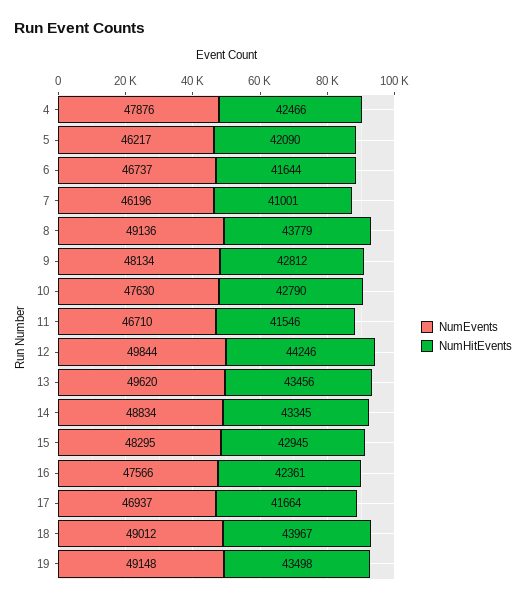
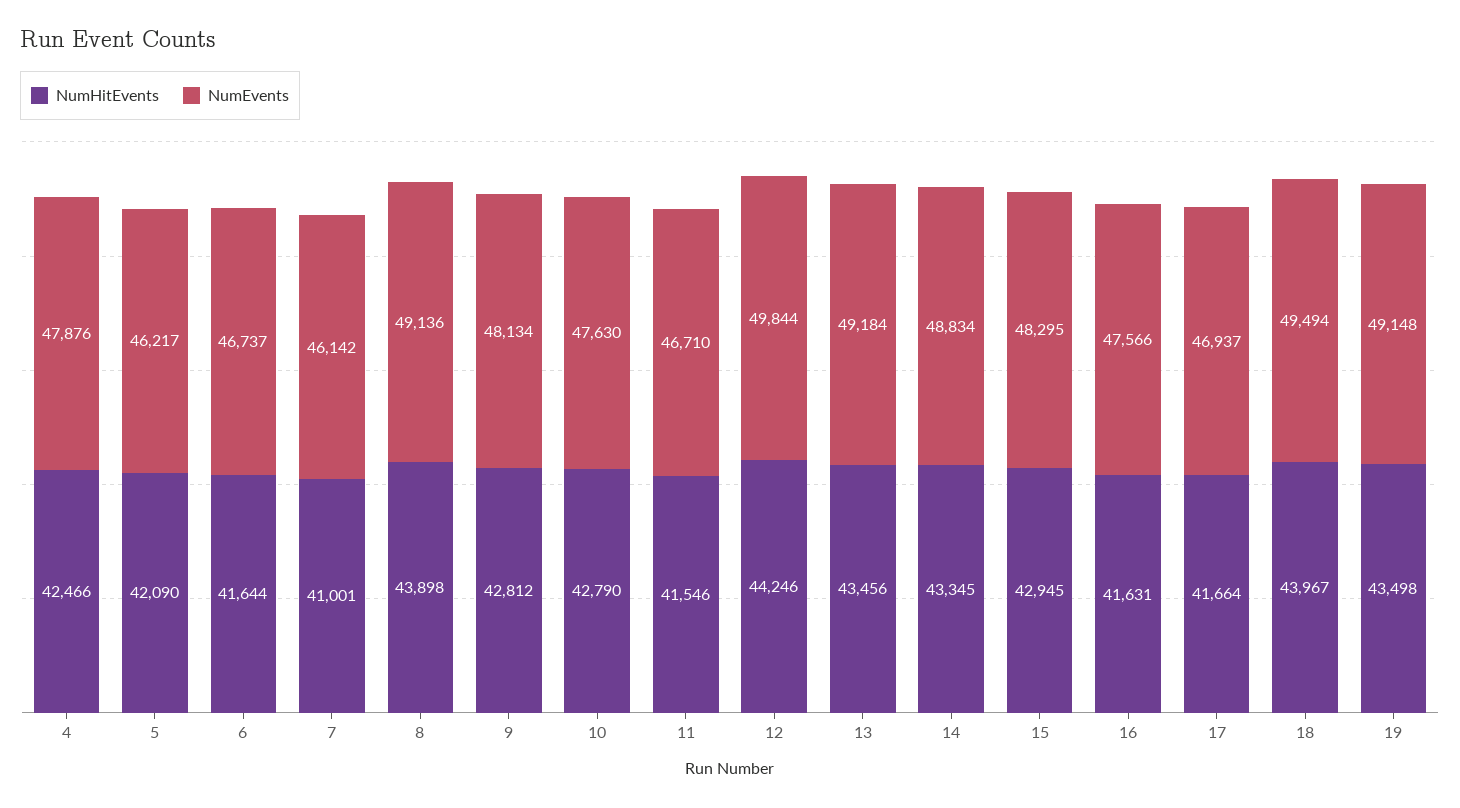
  {
    "NumEvents": {
      "4": 47876,
      "5": 46217,
      "6": 46737,
-     "7": 46196,
+     "7": 46142,
      "8": 49136,
      "9": 48134,
      "10": 47630,
      "11": 46710,
      "12": 49844,
-     "13": 49620,
+     "13": 49184,
      "14": 48834,
      "15": 48295,
      "16": 47566,
      "17": 46937,
-     "18": 49012,
+     "18": 49494,
      "19": 49148
    },
    "NumHitEvents": {
      "4": 42466,
      "5": 42090,
      "6": 41644,
      "7": 41001,
-     "8": 43779,
+     "8": 43898,
      "9": 42812,
      "10": 42790,
      "11": 41546,
      "12": 44246,
      "13": 43456,
      "14": 43345,
      "15": 42945,
-     "16": 42361,
+     "16": 41631,
      "17": 41664,
      "18": 43967,
      "19": 43498
    }
  }

